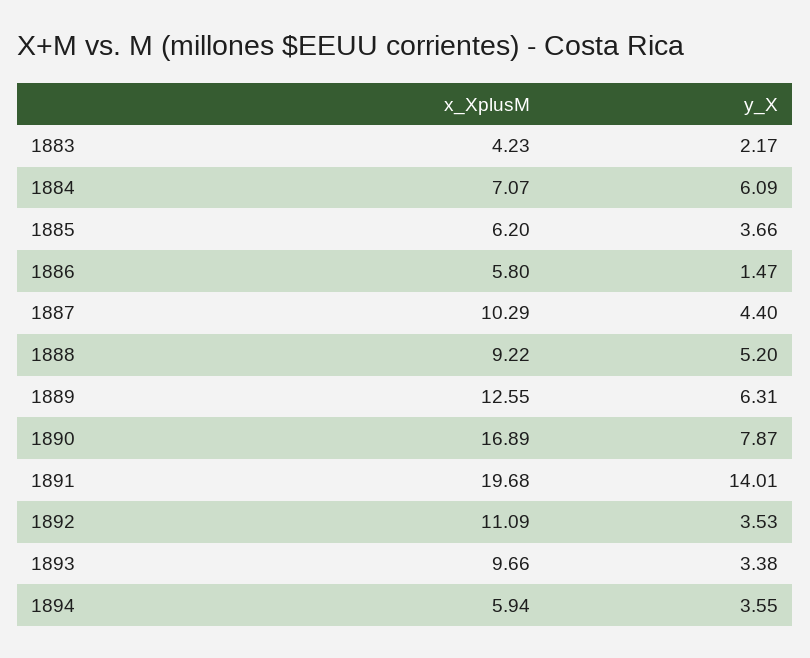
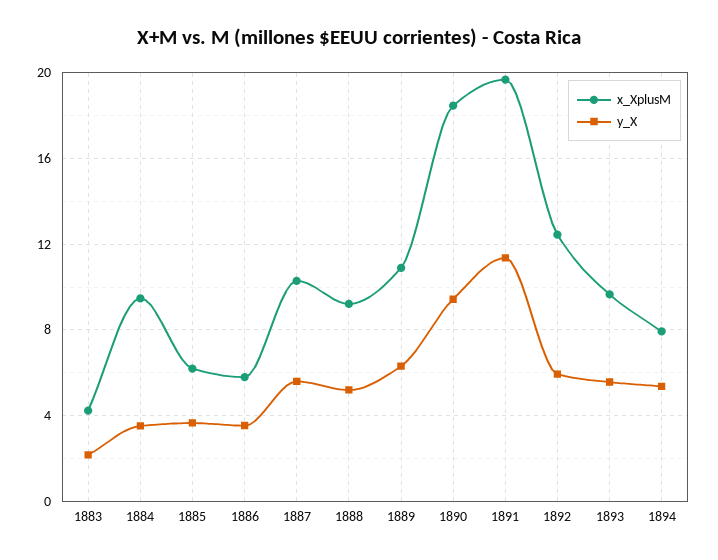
  {
    "x_XplusM": {
      "1883": 4.23,
-     "1884": 7.07,
+     "1884": 9.5,
      "1885": 6.2,
      "1886": 5.8,
      "1887": 10.29,
      "1888": 9.22,
-     "1889": 12.55,
+     "1889": 11,
-     "1890": 16.89,
+     "1890": 18.5,
      "1891": 19.68,
-     "1892": 11.09,
+     "1892": 12.5,
      "1893": 9.66,
-     "1894": 5.94
+     "1894": 8
    },
    "y_X": {
      "1883": 2.17,
-     "1884": 6.09,
+     "1884": 3.5,
      "1885": 3.66,
-     "1886": 1.47,
+     "1886": 3.5,
-     "1887": 4.4,
+     "1887": 5.5,
      "1888": 5.2,
      "1889": 6.31,
-     "1890": 7.87,
+     "1890": 9.5,
-     "1891": 14.01,
+     "1891": 11.5,
-     "1892": 3.53,
+     "1892": 6,
-     "1893": 3.38,
+     "1893": 5.5,
-     "1894": 3.55
+     "1894": 5.5
    }
  }

